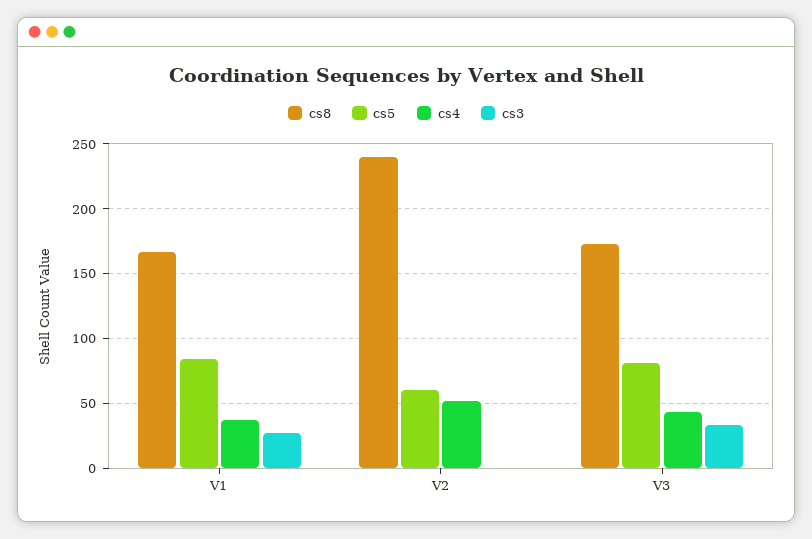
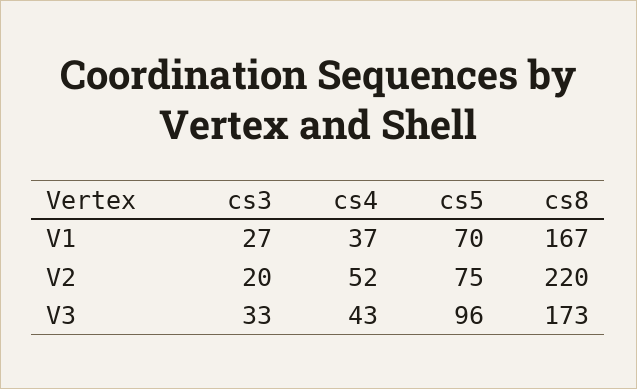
  {
    "cs8": {
      "V1": 167,
-     "V2": 240,
+     "V2": 220,
      "V3": 173
    },
    "cs5": {
-     "V1": 85,
+     "V1": 70,
-     "V2": 60,
+     "V2": 75,
-     "V3": 80
+     "V3": 96
    },
    "cs4": {
      "V1": 37,
      "V2": 52,
      "V3": 43
    },
    "cs3": {
      "V1": 27,
-     "V2": 0,
+     "V2": 20,
      "V3": 33
    }
  }

